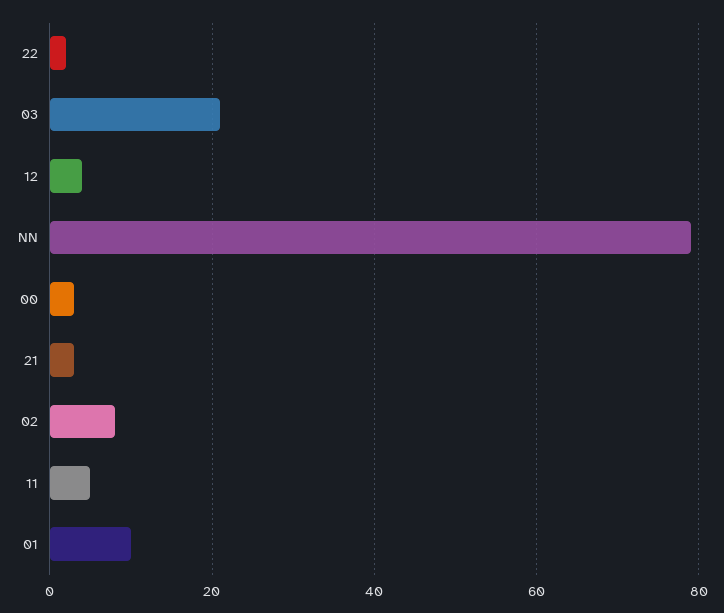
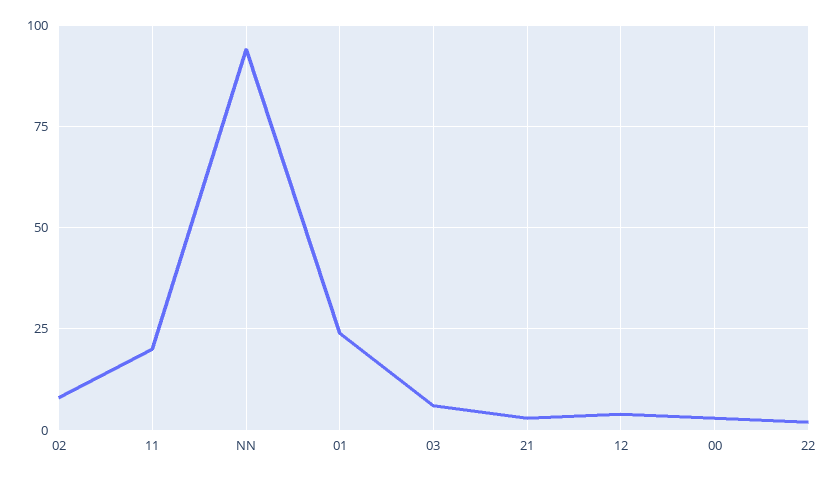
  {
    "22": 0,
-   "03": 20,
+   "03": 5,
    "12": 5,
-   "NN": 80,
+   "NN": 95,
    "00": 5,
    "21": 5,
    "02": 10,
-   "11": 5,
+   "11": 20,
-   "01": 10
+   "01": 25
  }

